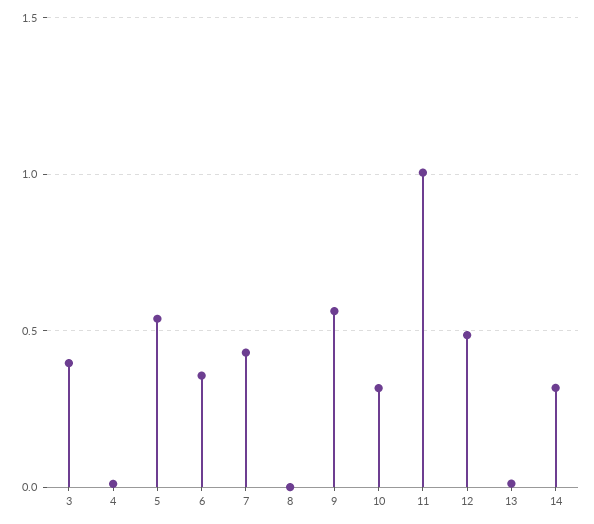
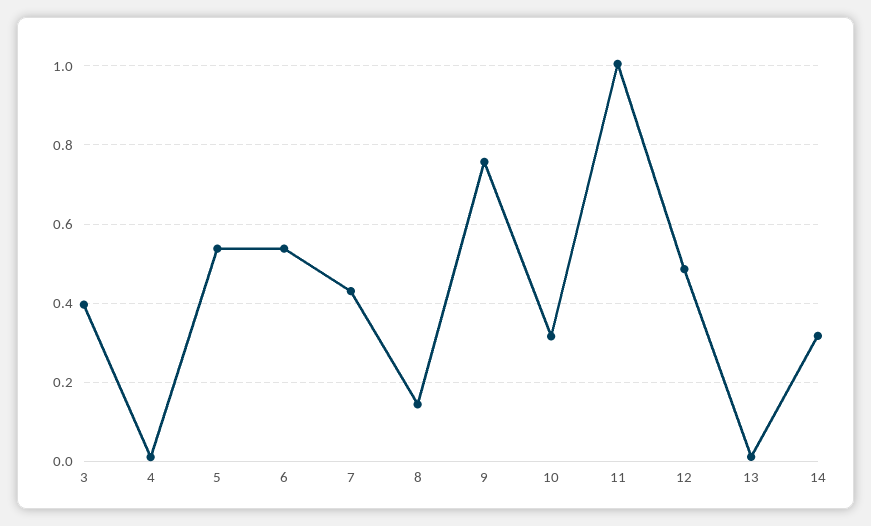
  {
    "3": 0.4,
    "4": 0.02,
    "5": 0.54,
-   "6": 0.35,
+   "6": 0.54,
    "7": 0.44,
-   "8": 0,
+   "8": 0.14,
-   "9": 0.55,
+   "9": 0.76,
    "10": 0.32,
    "11": 1,
    "12": 0.48,
    "13": 0.02,
    "14": 0.32
  }

